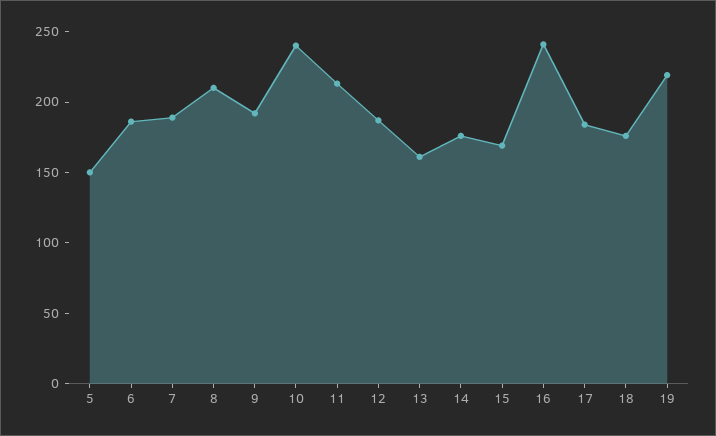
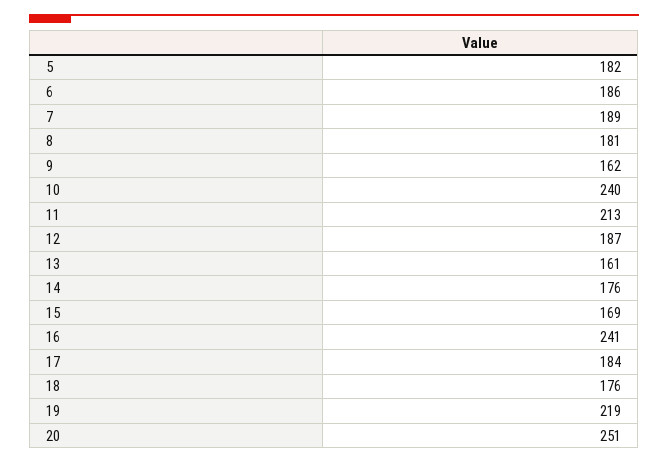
  {
-   "5": 150,
+   "5": 182,
    "6": 186,
    "7": 189,
-   "8": 210,
+   "8": 181,
-   "9": 190,
+   "9": 162,
    "10": 240,
    "11": 213,
    "12": 187,
    "13": 161,
    "14": 176,
    "15": 169,
    "16": 241,
    "17": 184,
    "18": 176,
-   "19": 219
+   "19": 219,
+   "20": 251
  }

